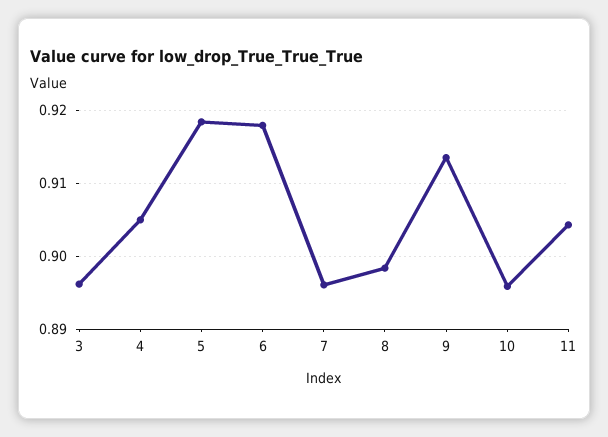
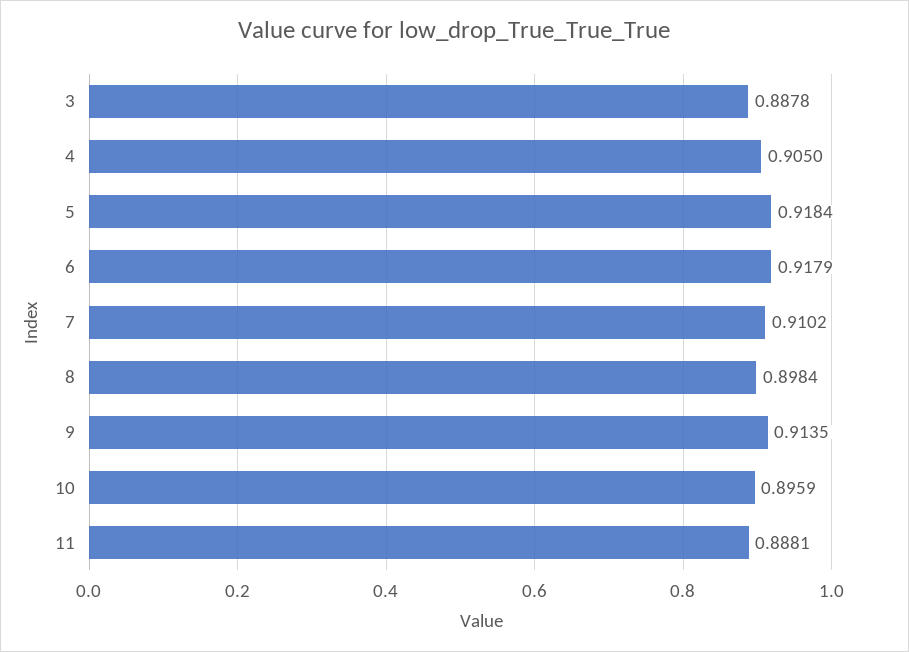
  {
-   "3": 0.896,
+   "3": 0.8878,
    "4": 0.905,
    "5": 0.9184,
    "6": 0.9179,
-   "7": 0.896,
+   "7": 0.9102,
    "8": 0.8984,
    "9": 0.9135,
    "10": 0.8959,
-   "11": 0.904
+   "11": 0.8881
  }

